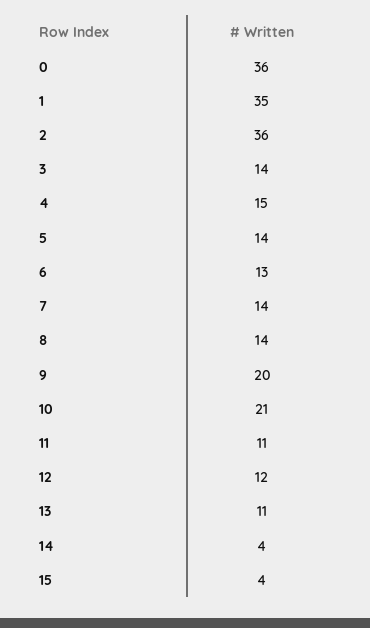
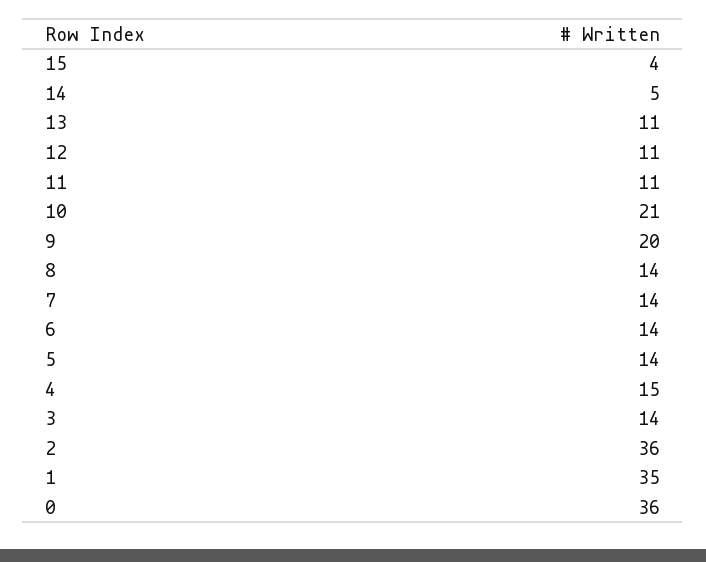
  {
    "0": 36,
    "1": 35,
    "2": 36,
    "3": 14,
    "4": 15,
    "5": 14,
-   "6": 13,
+   "6": 14,
    "7": 14,
    "8": 14,
    "9": 20,
    "10": 21,
    "11": 11,
-   "12": 12,
+   "12": 11,
    "13": 11,
-   "14": 4,
+   "14": 5,
    "15": 4
  }

